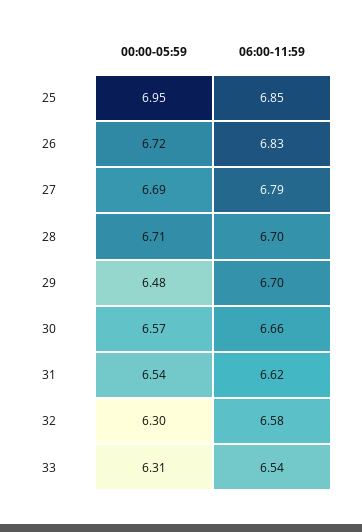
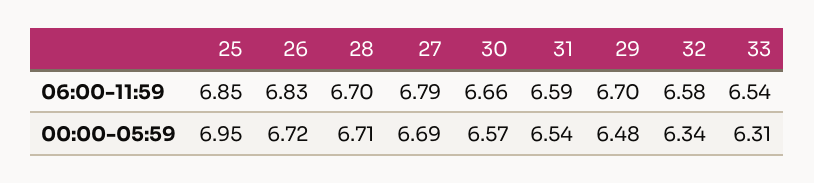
  {
    "00:00-05:59": {
      "25": 6.95,
      "26": 6.72,
      "27": 6.69,
      "28": 6.71,
      "29": 6.48,
      "30": 6.57,
      "31": 6.54,
-     "32": 6.3,
+     "32": 6.34,
      "33": 6.31
    },
    "06:00-11:59": {
      "25": 6.85,
      "26": 6.83,
      "27": 6.79,
      "28": 6.7,
      "29": 6.7,
      "30": 6.66,
-     "31": 6.62,
+     "31": 6.59,
      "32": 6.58,
      "33": 6.54
    }
  }

